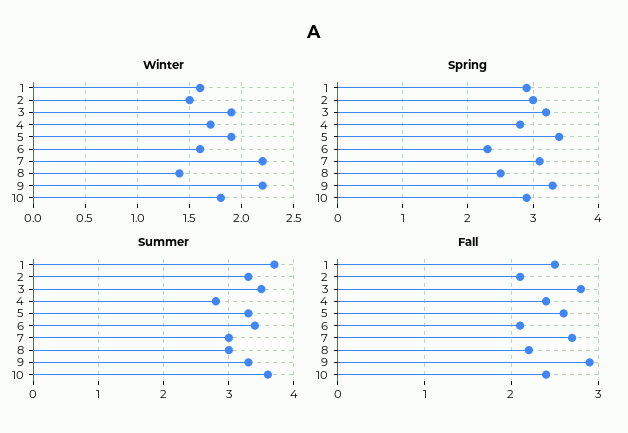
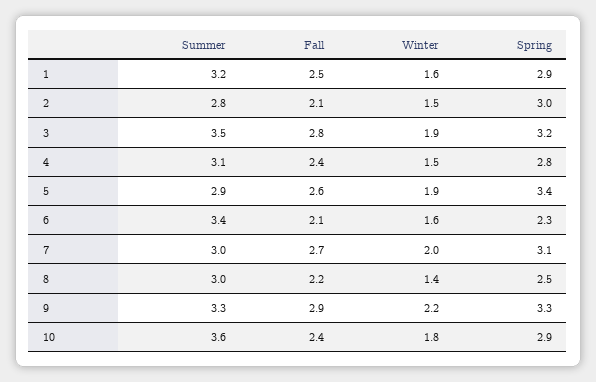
  {
    "Winter": {
      "1": 1.6,
      "2": 1.5,
      "3": 1.9,
-     "4": 1.7,
+     "4": 1.5,
      "5": 1.9,
      "6": 1.6,
-     "7": 2.2,
+     "7": 2,
      "8": 1.4,
      "9": 2.2,
      "10": 1.8
    },
    "Spring": {
      "1": 2.9,
      "2": 3,
      "3": 3.2,
      "4": 2.8,
      "5": 3.4,
      "6": 2.3,
      "7": 3.1,
      "8": 2.5,
      "9": 3.3,
      "10": 2.9
    },
    "Summer": {
-     "1": 3.7,
+     "1": 3.2,
-     "2": 3.3,
+     "2": 2.8,
      "3": 3.5,
-     "4": 2.8,
+     "4": 3.1,
-     "5": 3.3,
+     "5": 2.9,
      "6": 3.4,
      "7": 3,
      "8": 3,
      "9": 3.3,
      "10": 3.6
    },
    "Fall": {
      "1": 2.5,
      "2": 2.1,
      "3": 2.8,
      "4": 2.4,
      "5": 2.6,
      "6": 2.1,
      "7": 2.7,
      "8": 2.2,
      "9": 2.9,
      "10": 2.4
    }
  }

